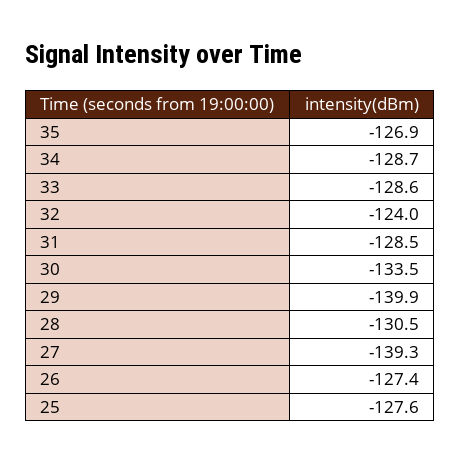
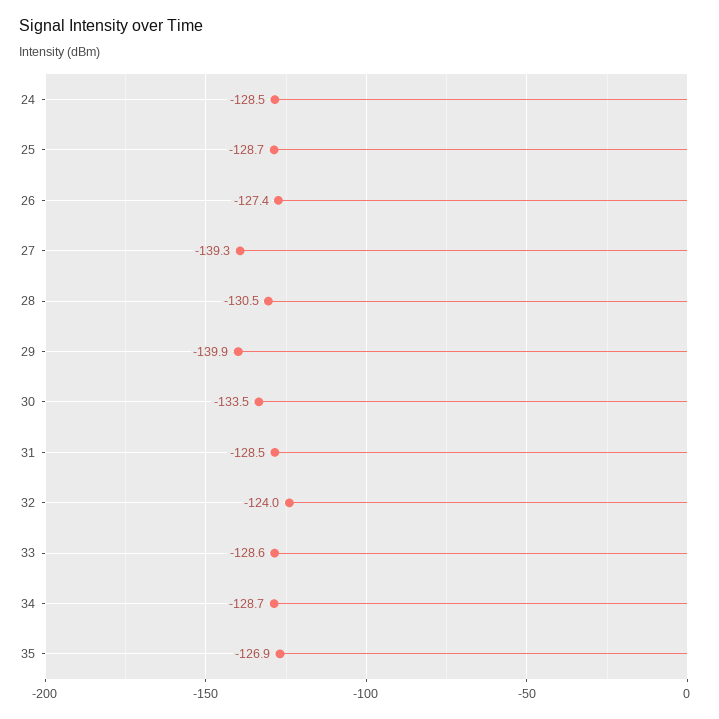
  {
    "35": -126.9,
    "34": -128.7,
    "33": -128.6,
    "32": -124,
    "31": -128.5,
    "30": -133.5,
    "29": -139.9,
    "28": -130.5,
    "27": -139.3,
    "26": -127.4,
-   "25": -127.6
+   "25": -128.7,
+   "24": -128.5
  }

